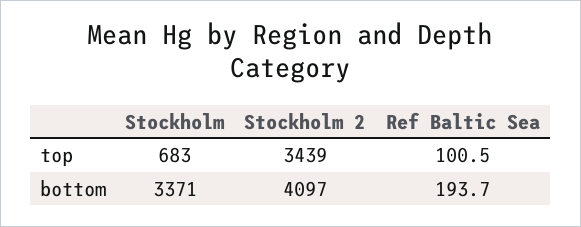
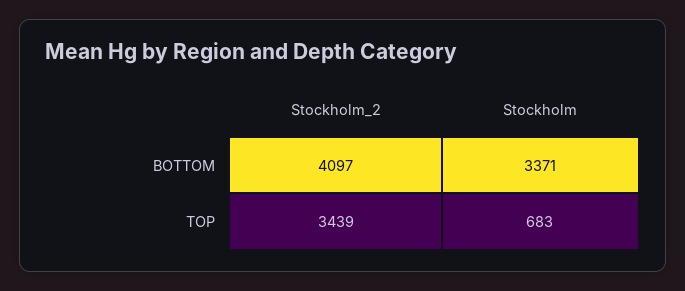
  {
    "Stockholm": {
      "top": 683,
      "bottom": 3371
    },
    "Stockholm 2": {
      "top": 3439,
      "bottom": 4097
-   },
+   }
-   "Ref Baltic Sea": {
-     "top": 100.5,
-     "bottom": 193.7
-   }
  }

